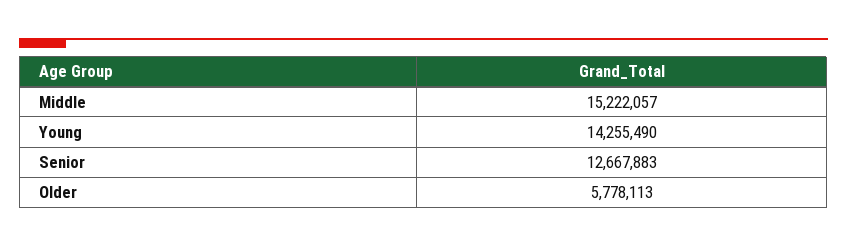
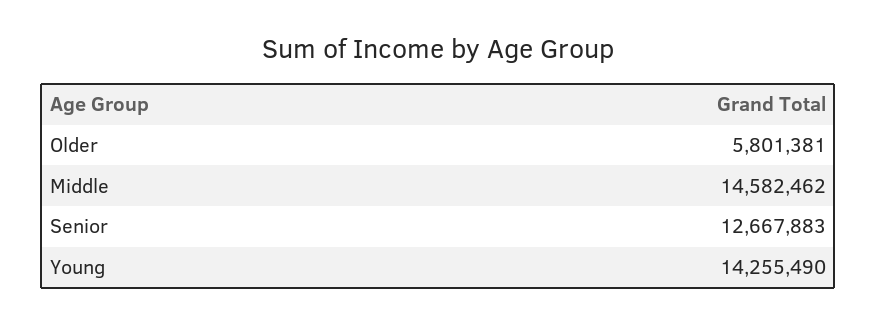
  {
-   "Middle": 15222057,
+   "Middle": 14582462,
    "Young": 14255490,
    "Senior": 12667883,
-   "Older": 5778113
+   "Older": 5801381
  }

